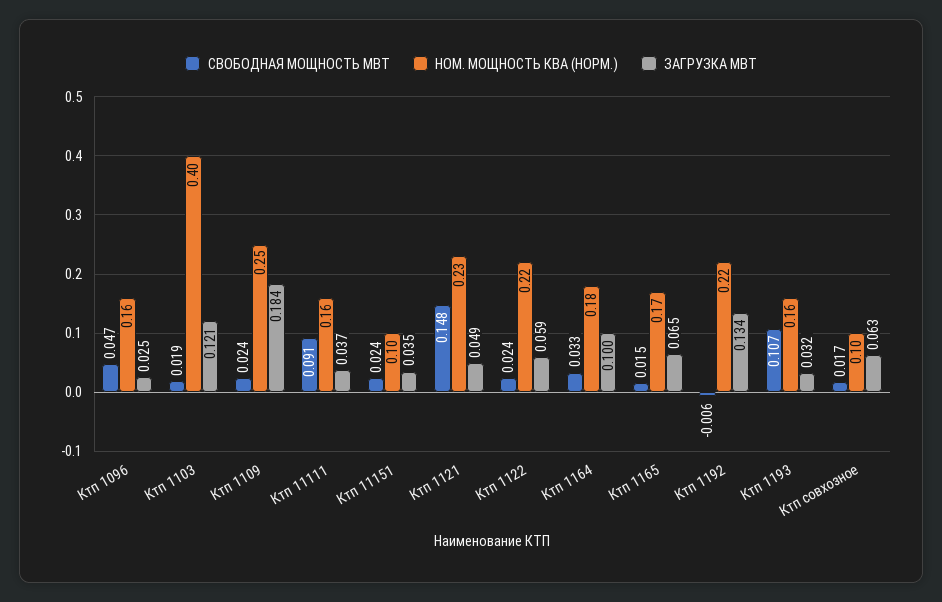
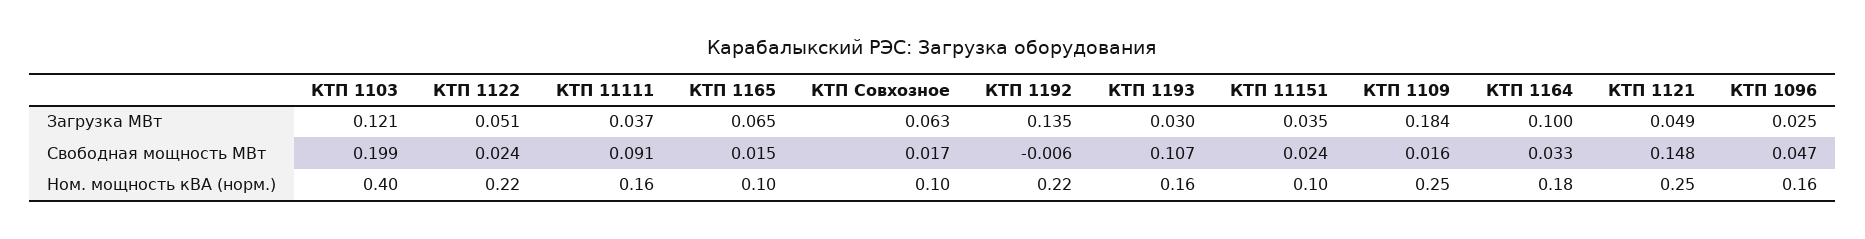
  {
    "СВОБОДНАЯ МОЩНОСТЬ МВТ": {
      "Ктп 1096": 0.047,
-     "Ктп 1103": 0.019,
+     "Ктп 1103": 0.199,
-     "Ктп 1109": 0.024,
+     "Ктп 1109": 0.016,
      "Ктп 11111": 0.091,
      "Ктп 11151": 0.024,
      "Ктп 1121": 0.148,
      "Ктп 1122": 0.024,
      "Ктп 1164": 0.033,
      "Ктп 1165": 0.015,
      "Ктп 1192": -0.006,
      "Ктп 1193": 0.107,
      "Ктп совхозное": 0.017
    },
    "НОМ. МОЩНОСТЬ КВА (НОРМ.)": {
      "Ктп 1096": 0.16,
      "Ктп 1103": 0.4,
      "Ктп 1109": 0.25,
      "Ктп 11111": 0.16,
      "Ктп 11151": 0.1,
-     "Ктп 1121": 0.23,
+     "Ктп 1121": 0.25,
      "Ктп 1122": 0.22,
      "Ктп 1164": 0.18,
-     "Ктп 1165": 0.17,
+     "Ктп 1165": 0.1,
      "Ктп 1192": 0.22,
      "Ктп 1193": 0.16,
      "Ктп совхозное": 0.1
    },
    "ЗАГРУЗКА МВТ": {
      "Ктп 1096": 0.025,
      "Ктп 1103": 0.121,
      "Ктп 1109": 0.184,
      "Ктп 11111": 0.037,
      "Ктп 11151": 0.035,
      "Ктп 1121": 0.049,
-     "Ктп 1122": 0.059,
+     "Ктп 1122": 0.051,
      "Ктп 1164": 0.1,
      "Ктп 1165": 0.065,
-     "Ктп 1192": 0.134,
+     "Ктп 1192": 0.135,
-     "Ктп 1193": 0.032,
+     "Ктп 1193": 0.03,
      "Ктп совхозное": 0.063
    }
  }

